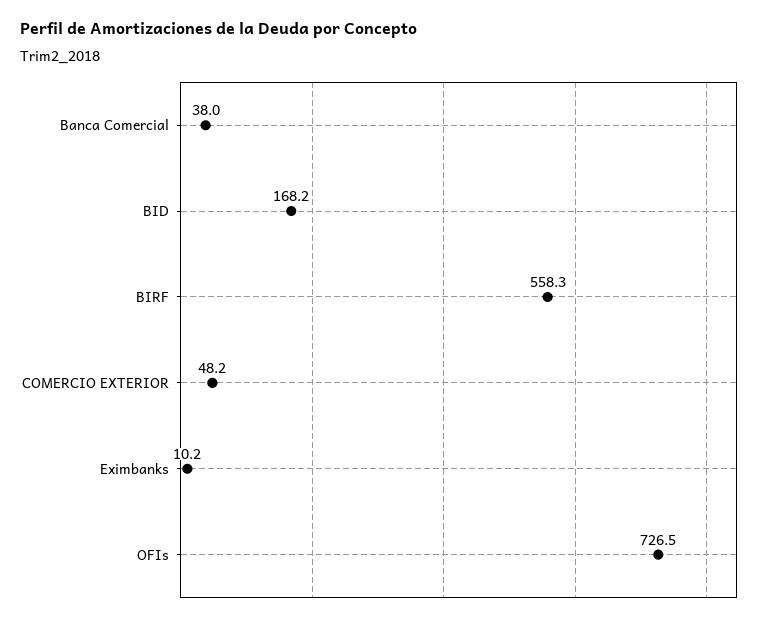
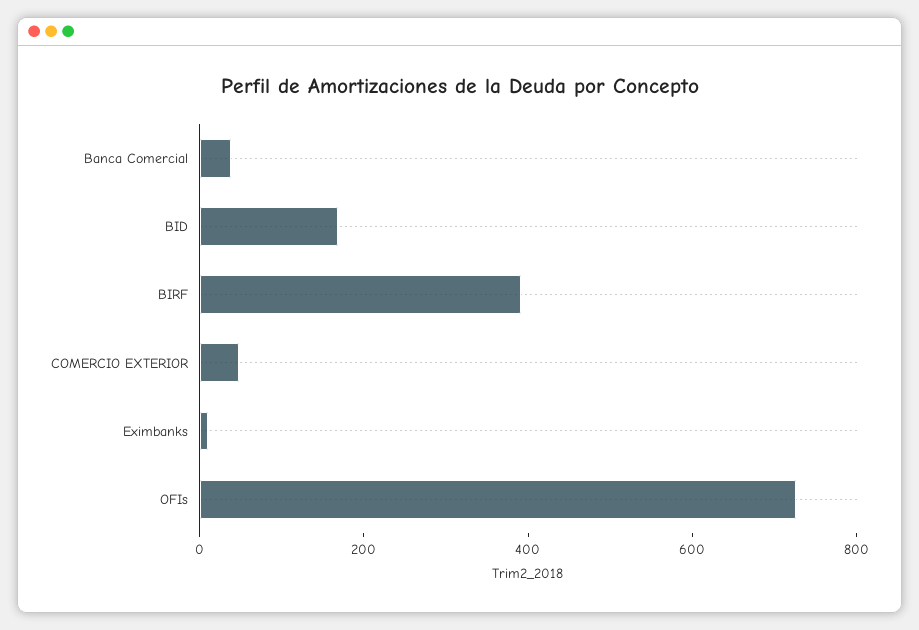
  {
    "Banca Comercial": 38,
    "BID": 168.2,
-   "BIRF": 558.3,
+   "BIRF": 400,
    "COMERCIO EXTERIOR": 48.2,
    "Eximbanks": 10.2,
    "OFIs": 726.5
  }

